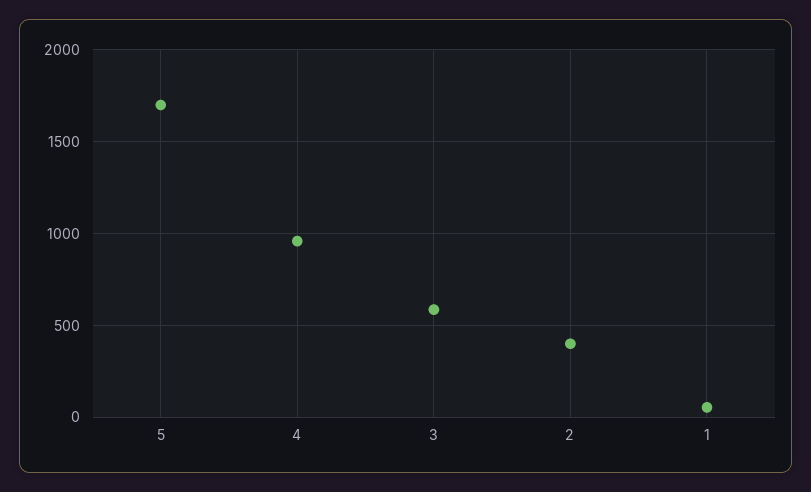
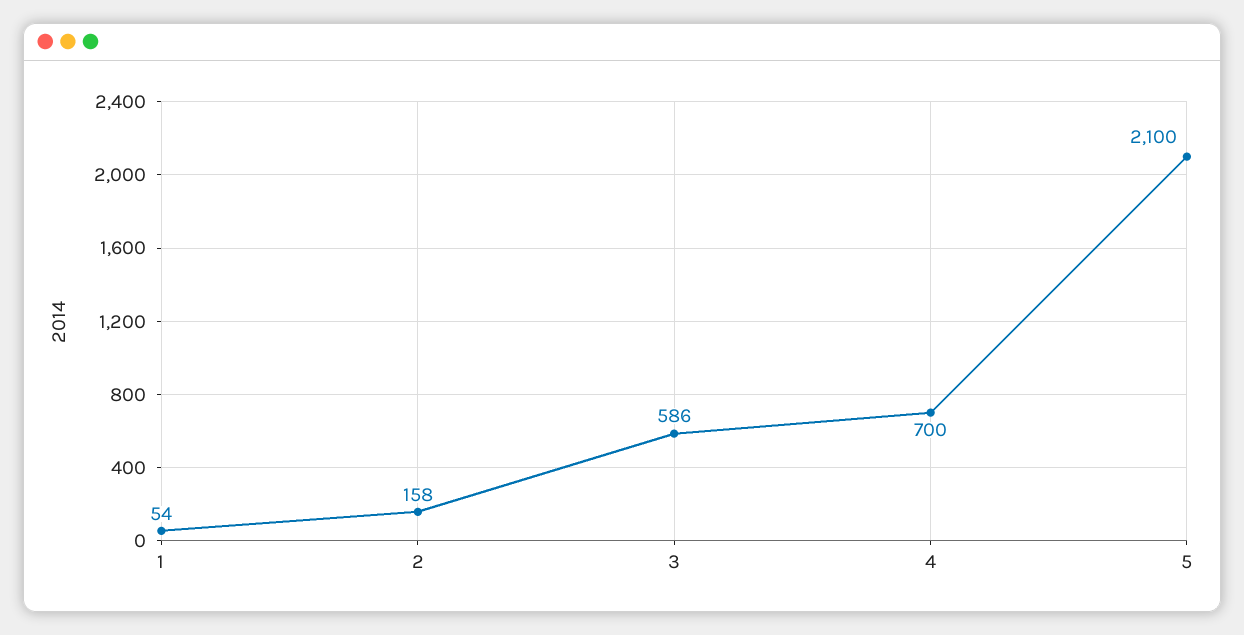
  {
-   "5": 1700,
+   "5": 2100,
-   "4": 950,
+   "4": 700,
    "3": 586,
-   "2": 400,
+   "2": 158,
    "1": 54
  }

